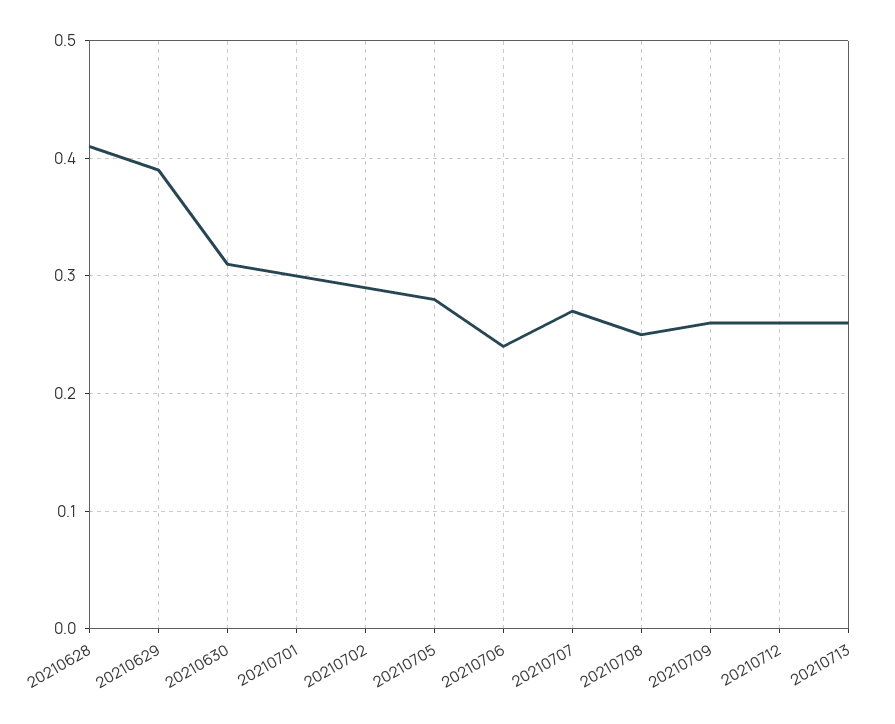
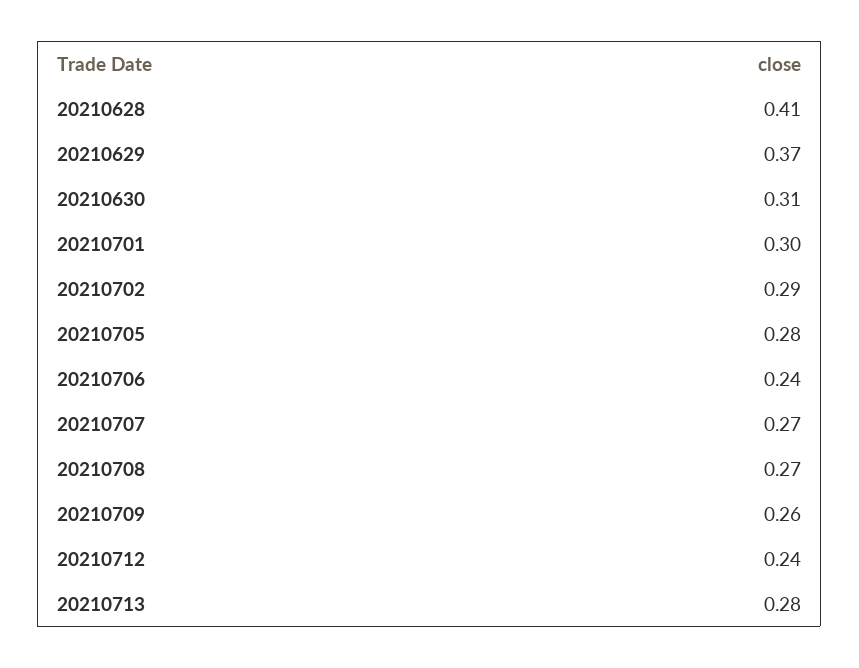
  {
    "20210628": 0.41,
-   "20210629": 0.39,
+   "20210629": 0.37,
    "20210630": 0.31,
    "20210701": 0.3,
    "20210702": 0.29,
    "20210705": 0.28,
    "20210706": 0.24,
    "20210707": 0.27,
-   "20210708": 0.25,
+   "20210708": 0.27,
    "20210709": 0.26,
-   "20210712": 0.26,
+   "20210712": 0.24,
-   "20210713": 0.26
+   "20210713": 0.28
  }

